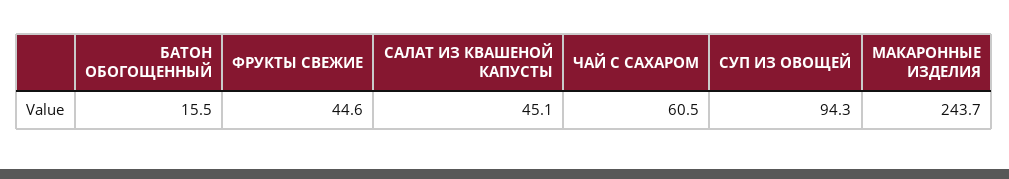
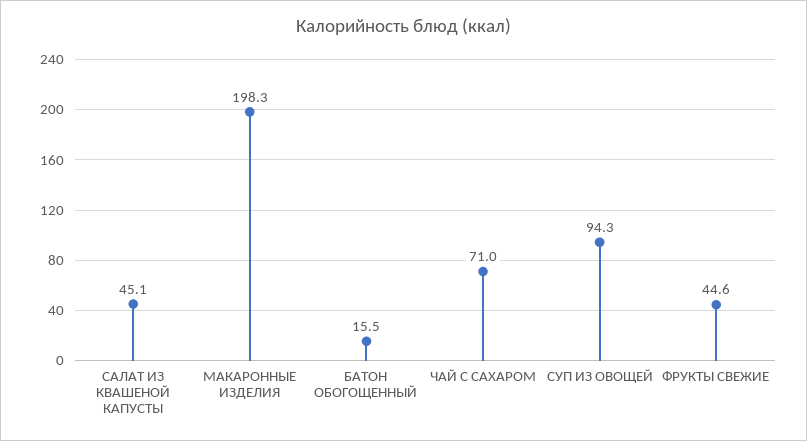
  {
    "БАТОН ОБОГОЩЕННЫЙ": 15.5,
    "ФРУКТЫ СВЕЖИЕ": 44.6,
    "САЛАТ ИЗ КВАШЕНОЙ КАПУСТЫ": 45.1,
-   "ЧАЙ С САХАРОМ": 60.5,
+   "ЧАЙ С САХАРОМ": 71,
    "СУП ИЗ ОВОЩЕЙ": 94.3,
-   "МАКАРОННЫЕ ИЗДЕЛИЯ": 243.7
+   "МАКАРОННЫЕ ИЗДЕЛИЯ": 198.3
  }

